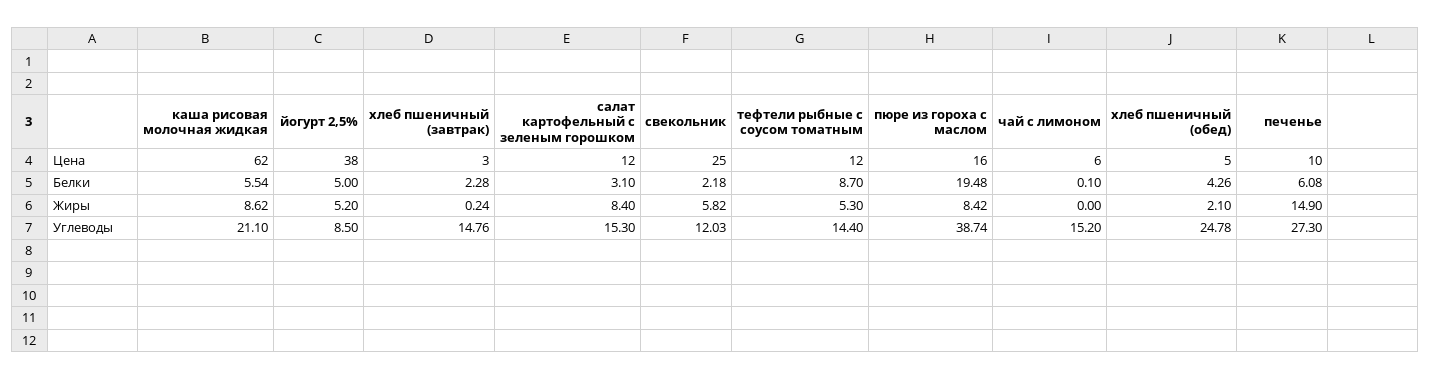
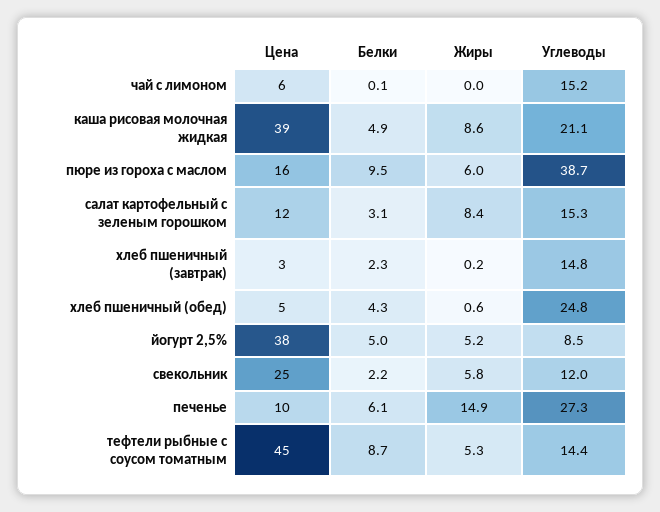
  {
    "каша рисовая молочная жидкая": {
-     "Цена": 62,
+     "Цена": 39,
-     "Белки": 5.54,
+     "Белки": 4.9,
      "Жиры": 8.62,
      "Углеводы": 21.1
    },
    "йогурт 2,5%": {
      "Цена": 38,
      "Белки": 5,
      "Жиры": 5.2,
      "Углеводы": 8.5
    },
    "хлеб пшеничный (завтрак)": {
      "Цена": 3,
      "Белки": 2.28,
      "Жиры": 0.24,
      "Углеводы": 14.76
    },
    "салат картофельный с зеленым горошком": {
      "Цена": 12,
      "Белки": 3.1,
      "Жиры": 8.4,
      "Углеводы": 15.3
    },
    "свекольник": {
      "Цена": 25,
      "Белки": 2.18,
      "Жиры": 5.82,
      "Углеводы": 12.03
    },
    "тефтели рыбные с соусом томатным": {
-     "Цена": 12,
+     "Цена": 45,
      "Белки": 8.7,
      "Жиры": 5.3,
      "Углеводы": 14.4
    },
    "пюре из гороха с маслом": {
      "Цена": 16,
-     "Белки": 19.48,
+     "Белки": 9.5,
-     "Жиры": 8.42,
+     "Жиры": 6,
      "Углеводы": 38.74
    },
    "чай с лимоном": {
      "Цена": 6,
      "Белки": 0.1,
      "Жиры": 0,
      "Углеводы": 15.2
    },
    "хлеб пшеничный (обед)": {
      "Цена": 5,
      "Белки": 4.26,
-     "Жиры": 2.1,
+     "Жиры": 0.6,
      "Углеводы": 24.78
    },
    "печенье": {
      "Цена": 10,
      "Белки": 6.08,
      "Жиры": 14.9,
      "Углеводы": 27.3
    }
  }

